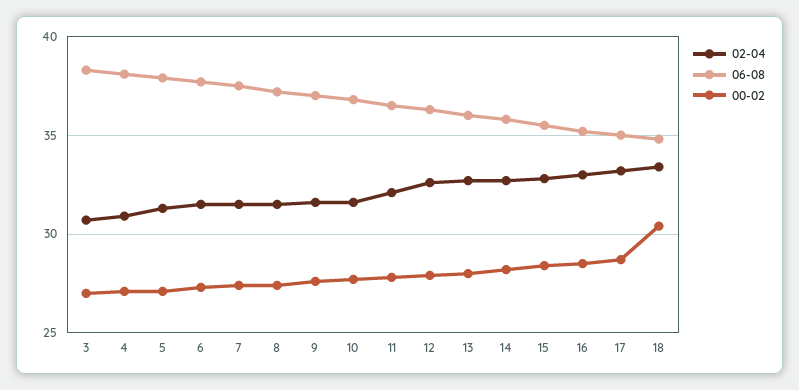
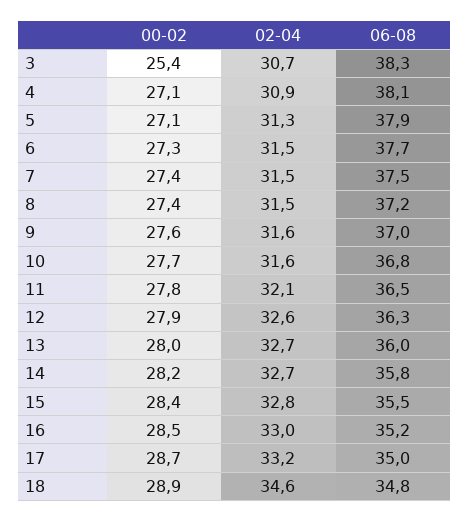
  {
    "02-04": {
      "3": 30.7,
      "4": 30.9,
      "5": 31.3,
      "6": 31.5,
      "7": 31.5,
      "8": 31.5,
      "9": 31.6,
      "10": 31.6,
      "11": 32.1,
      "12": 32.6,
      "13": 32.7,
      "14": 32.7,
      "15": 32.8,
      "16": 33,
      "17": 33.2,
-     "18": 33.5
+     "18": 34.6
    },
    "06-08": {
      "3": 38.3,
      "4": 38.1,
      "5": 37.9,
      "6": 37.7,
      "7": 37.5,
      "8": 37.2,
      "9": 37,
      "10": 36.8,
      "11": 36.5,
      "12": 36.3,
      "13": 36,
      "14": 35.8,
      "15": 35.5,
      "16": 35.2,
      "17": 35,
      "18": 34.8
    },
    "00-02": {
-     "3": 27,
+     "3": 25.4,
      "4": 27.1,
      "5": 27.1,
      "6": 27.3,
      "7": 27.4,
      "8": 27.4,
      "9": 27.6,
      "10": 27.7,
      "11": 27.8,
      "12": 27.9,
      "13": 28,
      "14": 28.2,
      "15": 28.4,
      "16": 28.5,
      "17": 28.7,
-     "18": 30.5
+     "18": 28.9
    }
  }

